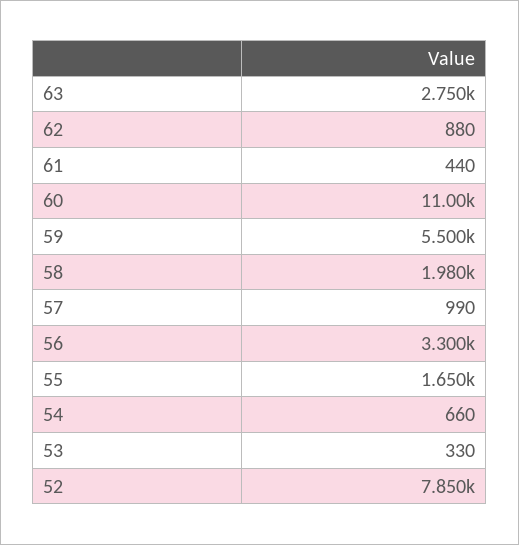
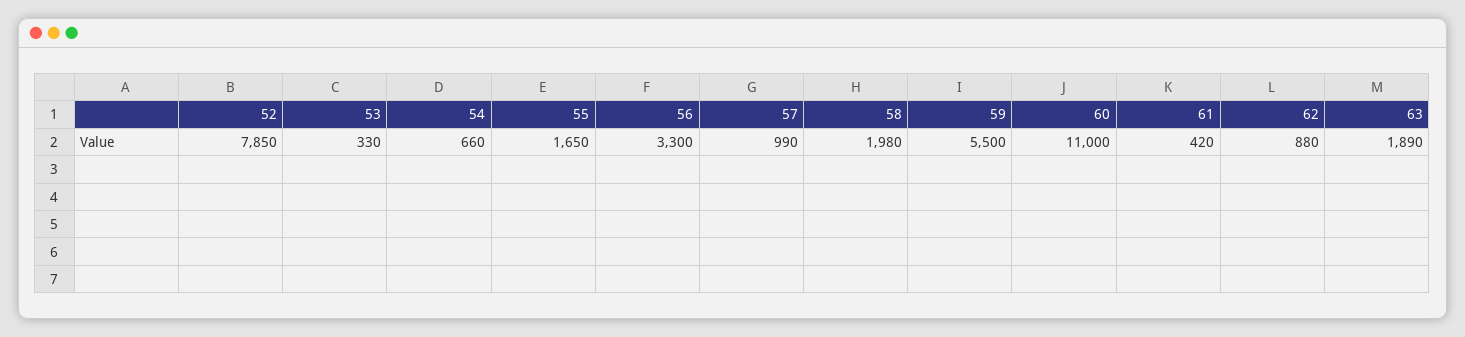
  {
-   "63": 2750,
+   "63": 1890,
    "62": 880,
-   "61": 440,
+   "61": 420,
    "60": 11000,
    "59": 5500,
    "58": 1980,
    "57": 990,
    "56": 3300,
    "55": 1650,
    "54": 660,
    "53": 330,
    "52": 7850
  }

